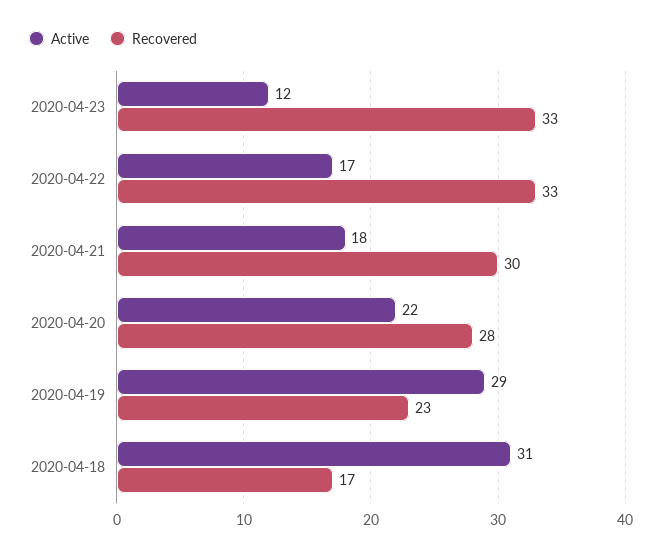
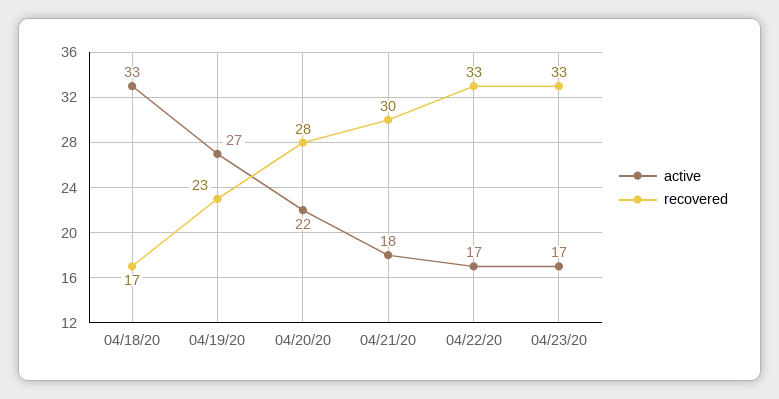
  {
    "Active": {
-     "2020-04-23": 12,
+     "2020-04-23": 17,
      "2020-04-22": 17,
      "2020-04-21": 18,
      "2020-04-20": 22,
-     "2020-04-19": 29,
+     "2020-04-19": 27,
-     "2020-04-18": 31
+     "2020-04-18": 33
    },
    "Recovered": {
      "2020-04-23": 33,
      "2020-04-22": 33,
      "2020-04-21": 30,
      "2020-04-20": 28,
      "2020-04-19": 23,
      "2020-04-18": 17
    }
  }

